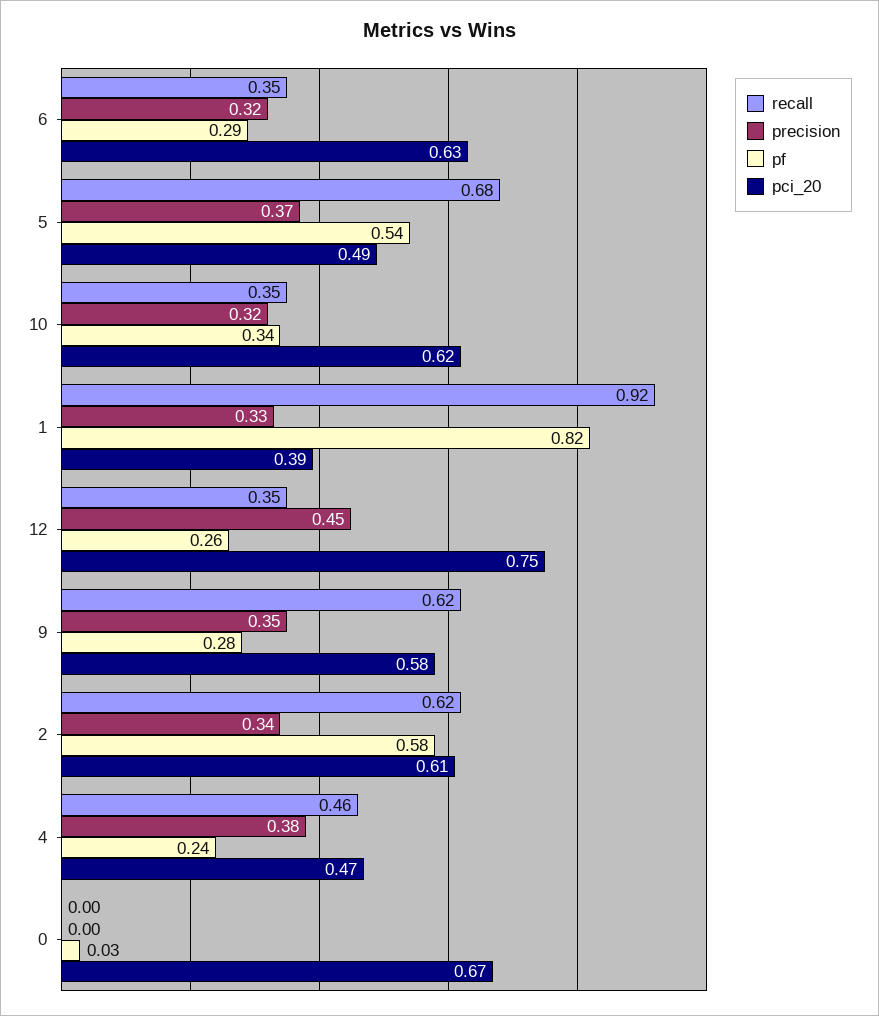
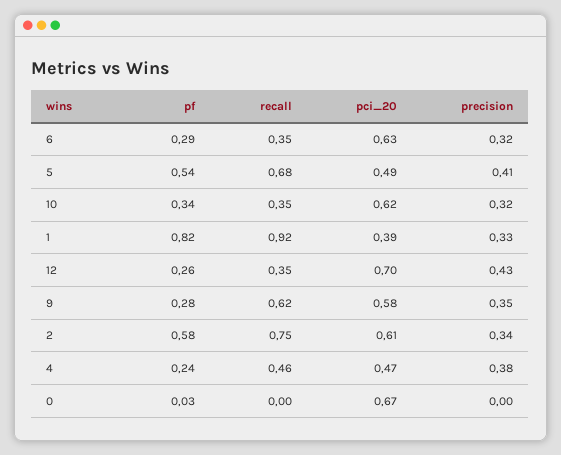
  {
    "recall": {
      "6": 0.35,
      "5": 0.68,
      "10": 0.35,
      "1": 0.92,
      "12": 0.35,
      "9": 0.62,
-     "2": 0.62,
+     "2": 0.75,
      "4": 0.46,
      "0": 0
    },
    "precision": {
      "6": 0.32,
-     "5": 0.37,
+     "5": 0.41,
      "10": 0.32,
      "1": 0.33,
-     "12": 0.45,
+     "12": 0.43,
      "9": 0.35,
      "2": 0.34,
      "4": 0.38,
      "0": 0
    },
    "pf": {
      "6": 0.29,
      "5": 0.54,
      "10": 0.34,
      "1": 0.82,
      "12": 0.26,
      "9": 0.28,
      "2": 0.58,
      "4": 0.24,
      "0": 0.03
    },
    "pci_20": {
      "6": 0.63,
      "5": 0.49,
      "10": 0.62,
      "1": 0.39,
-     "12": 0.75,
+     "12": 0.7,
      "9": 0.58,
      "2": 0.61,
      "4": 0.47,
      "0": 0.67
    }
  }

